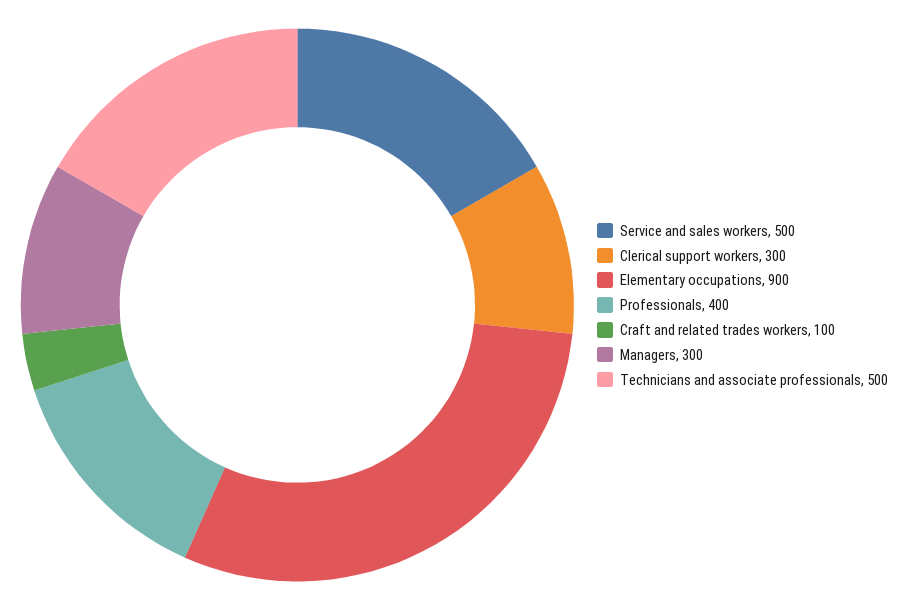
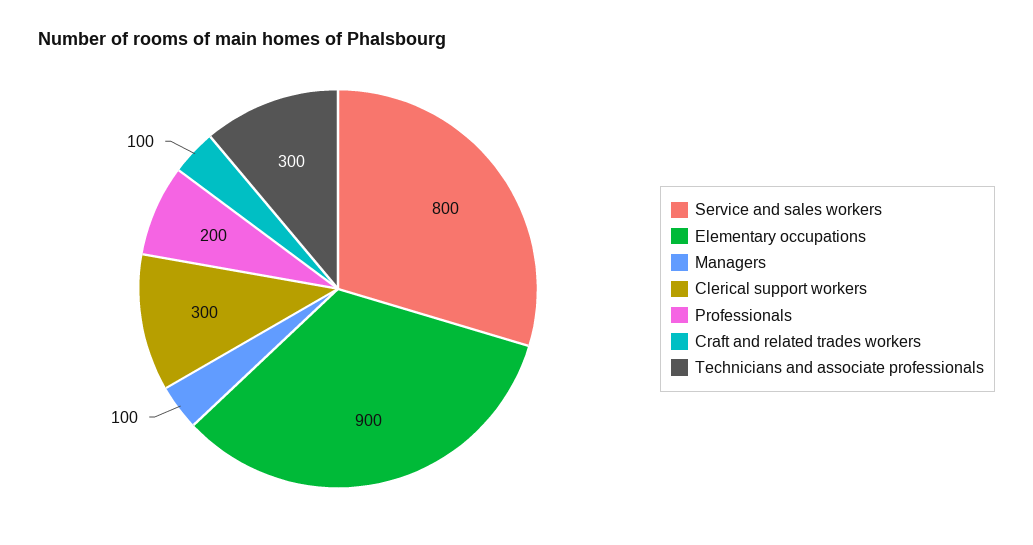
  {
-   "Service and sales workers": 500,
+   "Service and sales workers": 800,
    "Clerical support workers": 300,
    "Elementary occupations": 900,
-   "Professionals": 400,
+   "Professionals": 200,
    "Craft and related trades workers": 100,
-   "Managers": 300,
+   "Managers": 100,
-   "Technicians and associate professionals": 500
+   "Technicians and associate professionals": 300
  }

